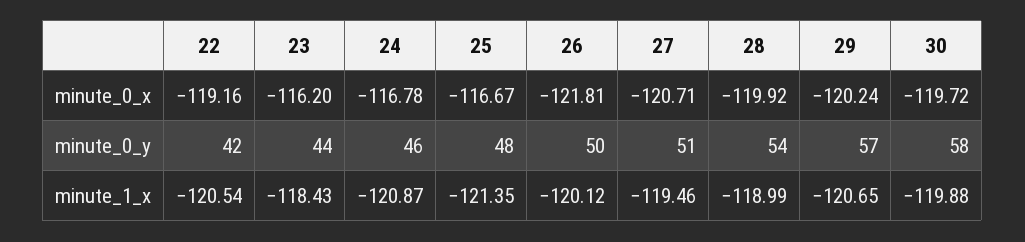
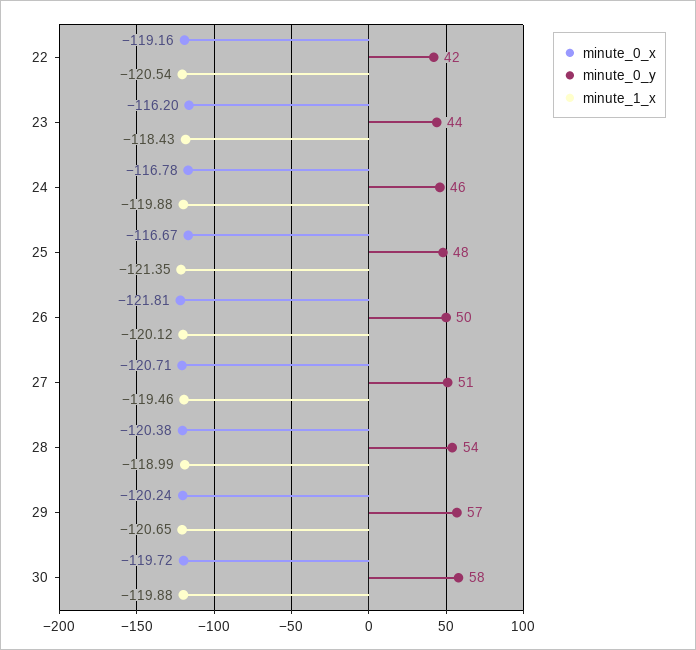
  {
    "minute_0_x": {
      "22": -119.16,
      "23": -116.2,
      "24": -116.78,
      "25": -116.67,
      "26": -121.81,
      "27": -120.71,
-     "28": -119.92,
+     "28": -120.38,
      "29": -120.24,
      "30": -119.72
    },
    "minute_0_y": {
      "22": 42,
      "23": 44,
      "24": 46,
      "25": 48,
      "26": 50,
      "27": 51,
      "28": 54,
      "29": 57,
      "30": 58
    },
    "minute_1_x": {
      "22": -120.54,
      "23": -118.43,
-     "24": -120.87,
+     "24": -119.88,
      "25": -121.35,
      "26": -120.12,
      "27": -119.46,
      "28": -118.99,
      "29": -120.65,
      "30": -119.88
    }
  }

